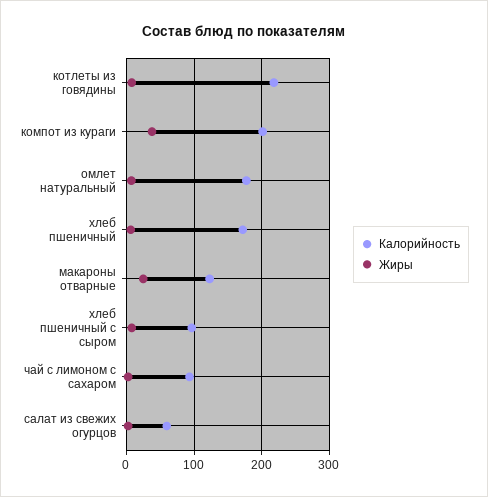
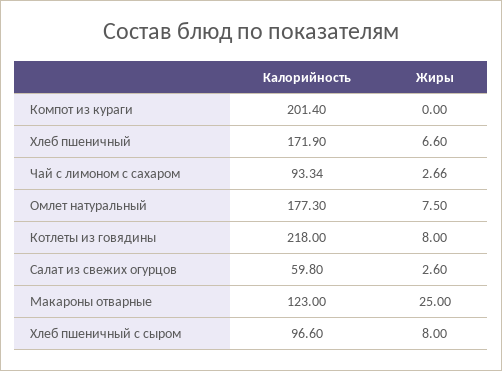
  {
    "Калорийность": {
      "котлеты из говядины": 218,
      "компот из кураги": 201.4,
      "омлет натуральный": 177.3,
      "хлеб пшеничный": 171.9,
      "макароны отварные": 123,
      "хлеб пшеничный с сыром": 96.6,
      "чай с лимоном с сахаром": 93.34,
      "салат из свежих огурцов": 59.8
    },
    "Жиры": {
      "котлеты из говядины": 8,
-     "компот из кураги": 40,
+     "компот из кураги": 0,
      "омлет натуральный": 7.5,
      "хлеб пшеничный": 6.6,
      "макароны отварные": 25,
      "хлеб пшеничный с сыром": 8,
      "чай с лимоном с сахаром": 2.66,
      "салат из свежих огурцов": 2.6
    }
  }

